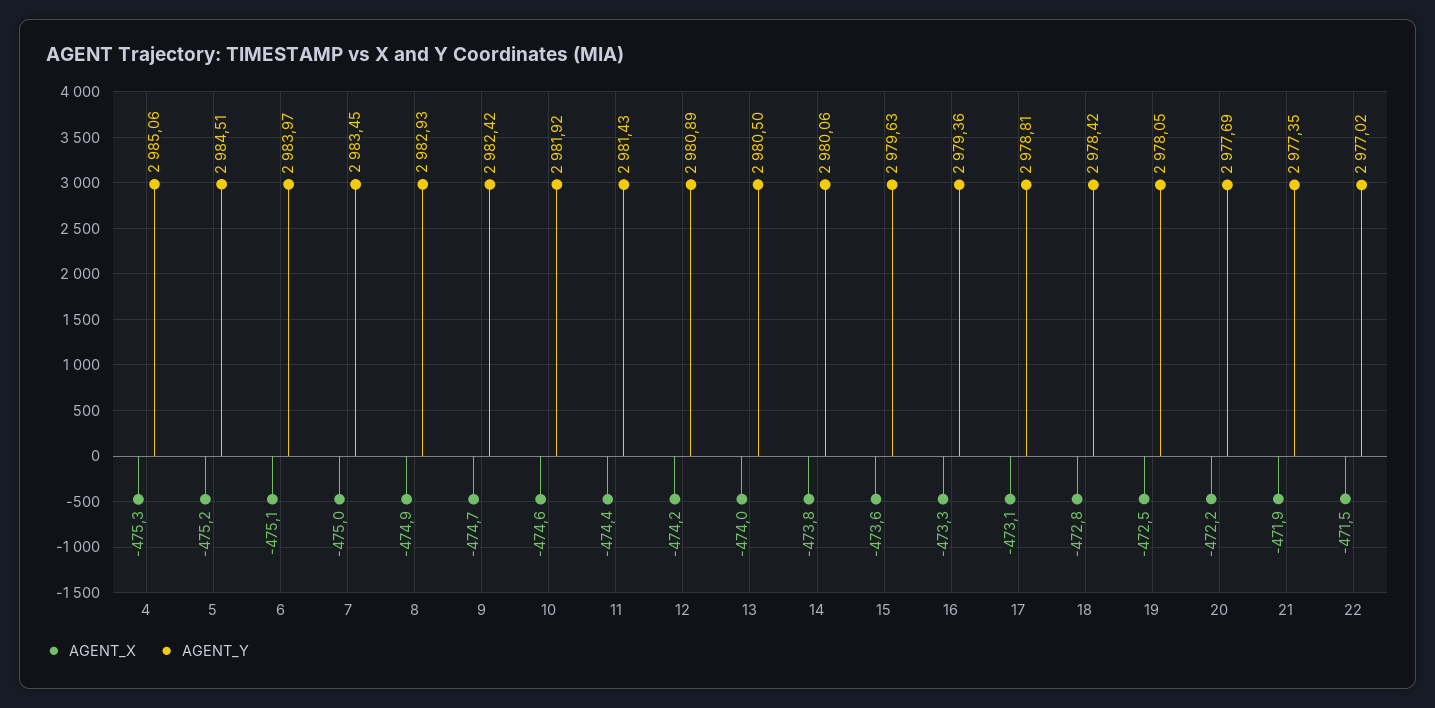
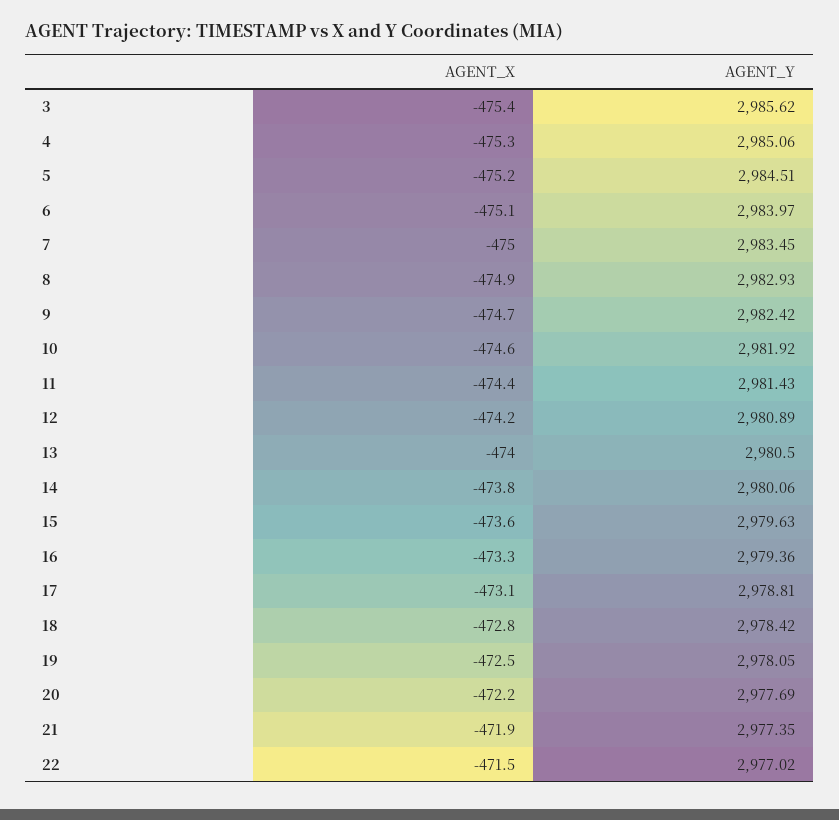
  {
    "AGENT_X": {
      "4": -475.3,
      "5": -475.2,
      "6": -475.1,
      "7": -475,
      "8": -474.9,
      "9": -474.7,
      "10": -474.6,
      "11": -474.4,
      "12": -474.2,
      "13": -474,
      "14": -473.8,
      "15": -473.6,
      "16": -473.3,
      "17": -473.1,
      "18": -472.8,
      "19": -472.5,
      "20": -472.2,
      "21": -471.9,
-     "22": -471.5
+     "22": -471.5,
+     "3": -475.4
    },
    "AGENT_Y": {
      "4": 2985.06,
      "5": 2984.51,
      "6": 2983.97,
      "7": 2983.45,
      "8": 2982.93,
      "9": 2982.42,
      "10": 2981.92,
      "11": 2981.43,
      "12": 2980.89,
      "13": 2980.5,
      "14": 2980.06,
      "15": 2979.63,
      "16": 2979.36,
      "17": 2978.81,
      "18": 2978.42,
      "19": 2978.05,
      "20": 2977.69,
      "21": 2977.35,
-     "22": 2977.02
+     "22": 2977.02,
+     "3": 2985.62
    }
  }

